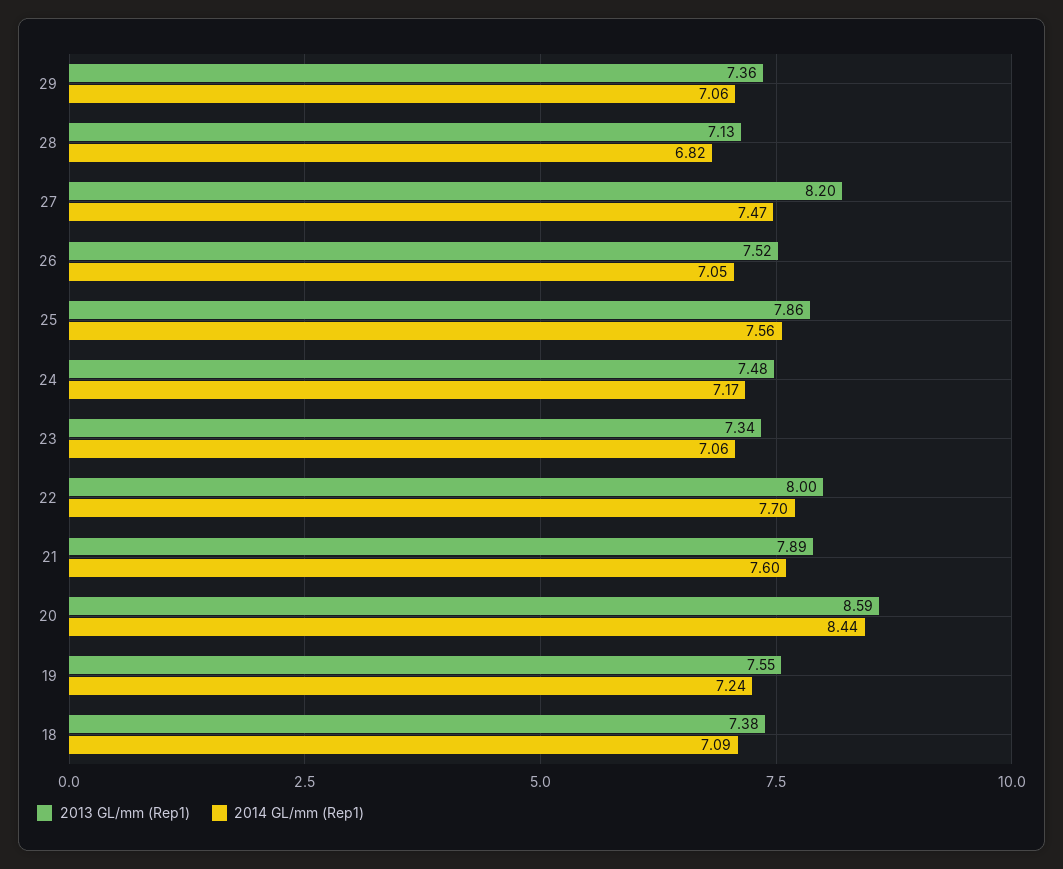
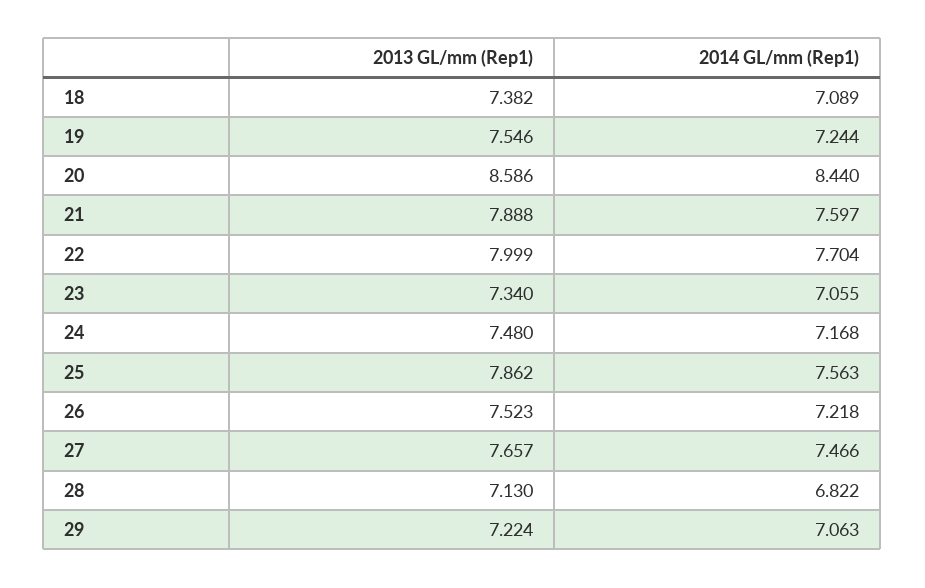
  {
    "2013 GL/mm (Rep1)": {
-     "29": 7.36,
+     "29": 7.224,
      "28": 7.13,
-     "27": 8.2,
+     "27": 7.657,
      "26": 7.523,
      "25": 7.862,
      "24": 7.48,
      "23": 7.34,
      "22": 7.999,
      "21": 7.888,
      "20": 8.586,
      "19": 7.546,
      "18": 7.382
    },
    "2014 GL/mm (Rep1)": {
      "29": 7.063,
      "28": 6.822,
      "27": 7.466,
-     "26": 7.05,
+     "26": 7.218,
      "25": 7.563,
      "24": 7.168,
      "23": 7.055,
      "22": 7.704,
      "21": 7.597,
      "20": 8.44,
      "19": 7.244,
      "18": 7.089
    }
  }

